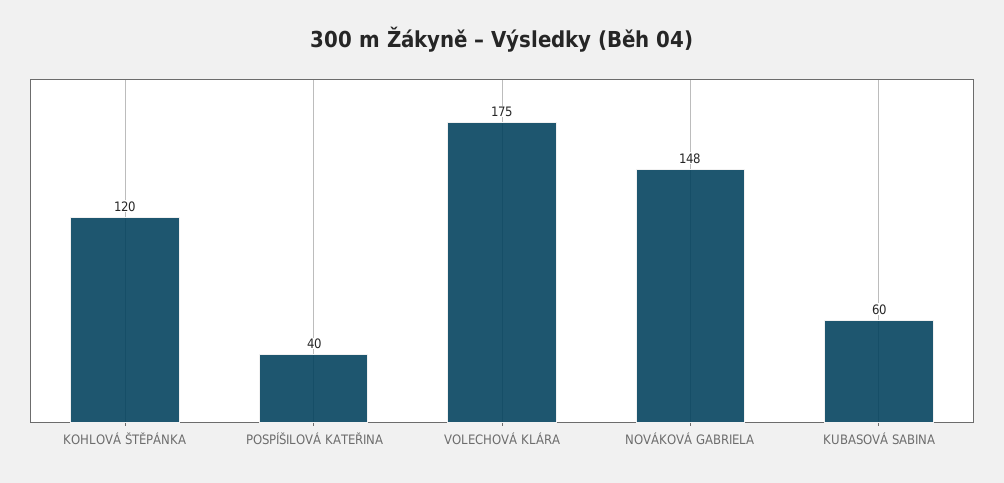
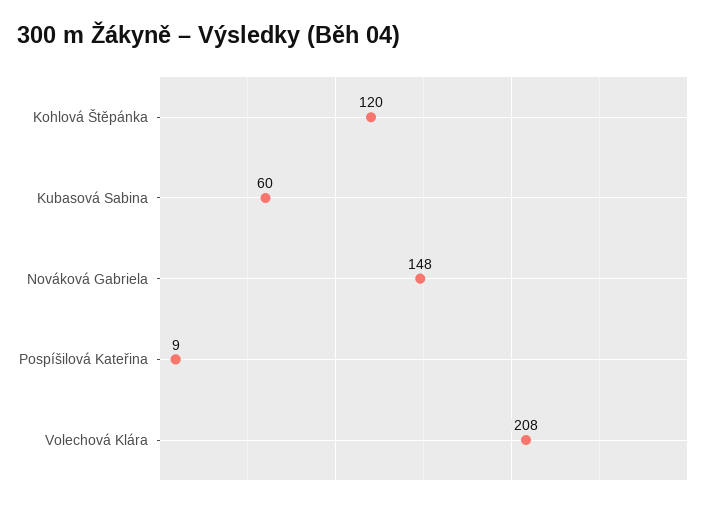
  {
    "KOHLOVÁ ŠTĚPÁNKA": 120,
-   "POSPÍŠILOVÁ KATEŘINA": 40,
+   "POSPÍŠILOVÁ KATEŘINA": 9,
-   "VOLECHOVÁ KLÁRA": 175,
+   "VOLECHOVÁ KLÁRA": 208,
    "NOVÁKOVÁ GABRIELA": 148,
    "KUBASOVÁ SABINA": 60
  }

